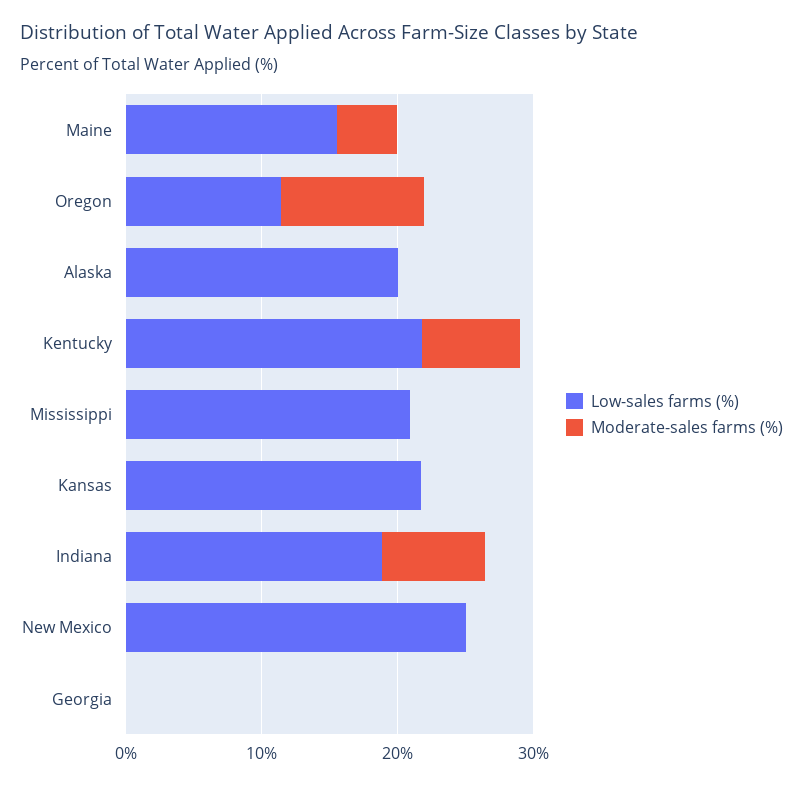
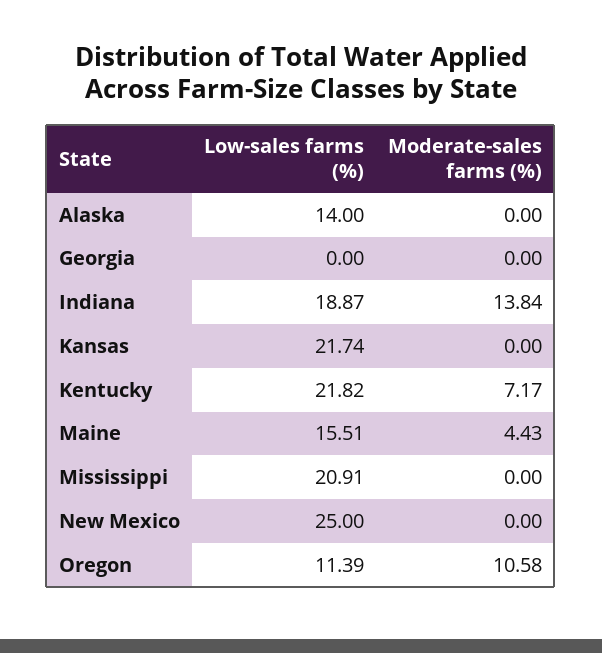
  {
    "Low-sales farms (%)": {
      "Maine": 15.51,
      "Oregon": 11.39,
-     "Alaska": 20,
+     "Alaska": 14,
      "Kentucky": 21.82,
      "Mississippi": 20.91,
      "Kansas": 21.74,
      "Indiana": 18.87,
      "New Mexico": 25,
      "Georgia": 0
    },
    "Moderate-sales farms (%)": {
      "Maine": 4.43,
      "Oregon": 10.58,
      "Alaska": 0,
      "Kentucky": 7.17,
      "Mississippi": 0,
      "Kansas": 0,
-     "Indiana": 8,
+     "Indiana": 13.84,
      "New Mexico": 0,
      "Georgia": 0
    }
  }

